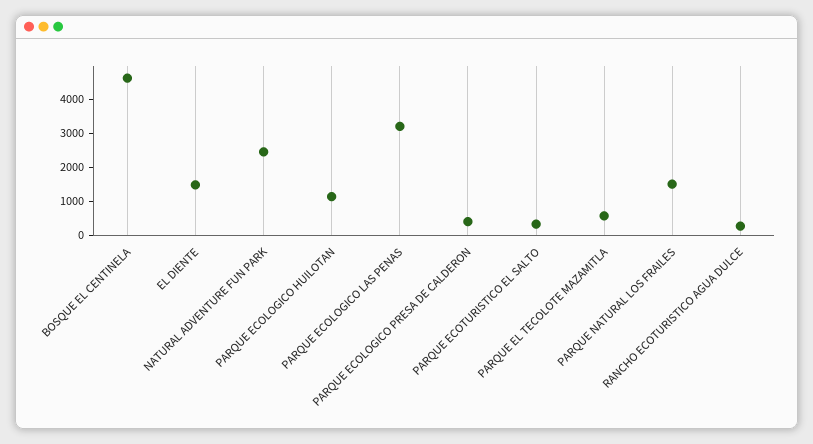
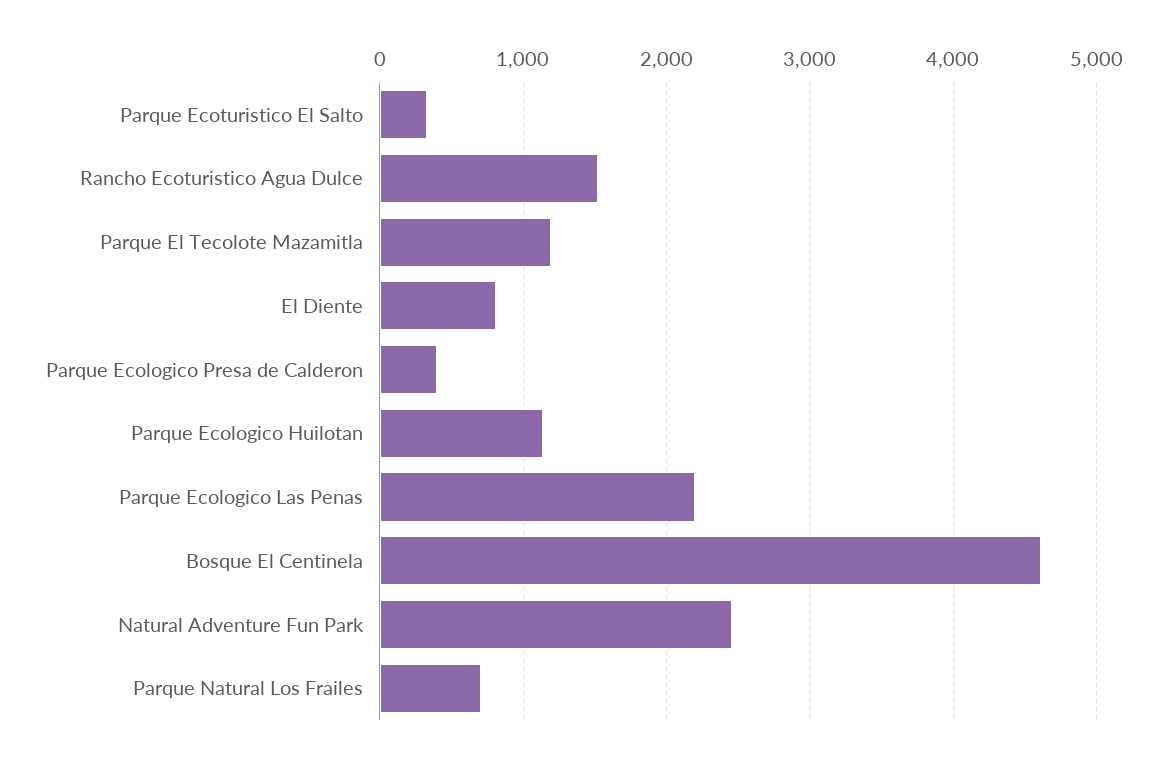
  {
    "BOSQUE EL CENTINELA": 4600,
-   "EL DIENTE": 1500,
+   "EL DIENTE": 800,
    "NATURAL ADVENTURE FUN PARK": 2500,
    "PARQUE ECOLOGICO HUILOTAN": 1100,
-   "PARQUE ECOLOGICO LAS PENAS": 3250,
+   "PARQUE ECOLOGICO LAS PENAS": 2200,
    "PARQUE ECOLOGICO PRESA DE CALDERON": 400,
    "PARQUE ECOTURISTICO EL SALTO": 300,
-   "PARQUE EL TECOLOTE MAZAMITLA": 500,
+   "PARQUE EL TECOLOTE MAZAMITLA": 1200,
-   "PARQUE NATURAL LOS FRAILES": 1500,
+   "PARQUE NATURAL LOS FRAILES": 700,
-   "RANCHO ECOTURISTICO AGUA DULCE": 250
+   "RANCHO ECOTURISTICO AGUA DULCE": 1500
  }

